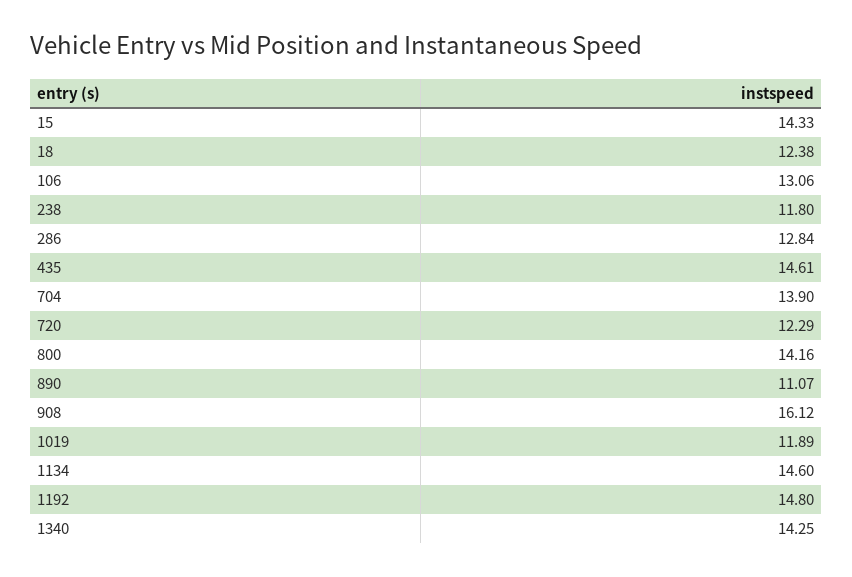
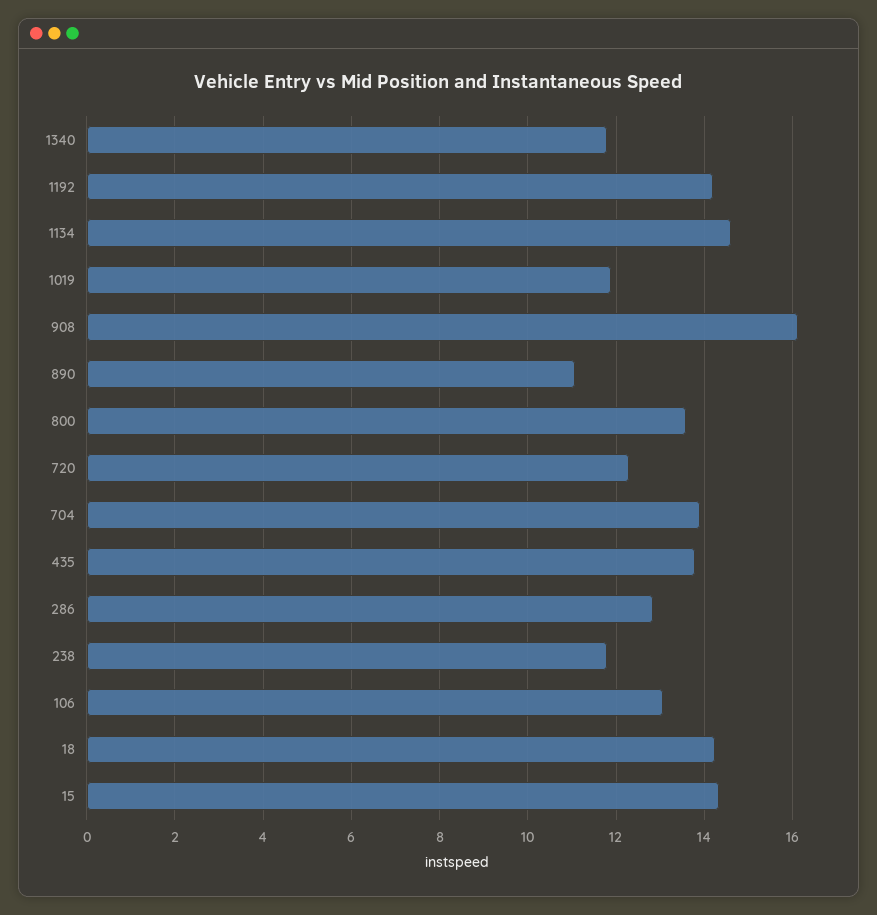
  {
    "15": 14.33,
-   "18": 12.38,
+   "18": 14.2,
    "106": 13.06,
    "238": 11.8,
    "286": 12.84,
-   "435": 14.61,
+   "435": 13.8,
    "704": 13.9,
    "720": 12.29,
-   "800": 14.16,
+   "800": 13.6,
    "890": 11.07,
    "908": 16.12,
    "1019": 11.89,
    "1134": 14.6,
-   "1192": 14.8,
+   "1192": 14.2,
-   "1340": 14.25
+   "1340": 11.8
  }

